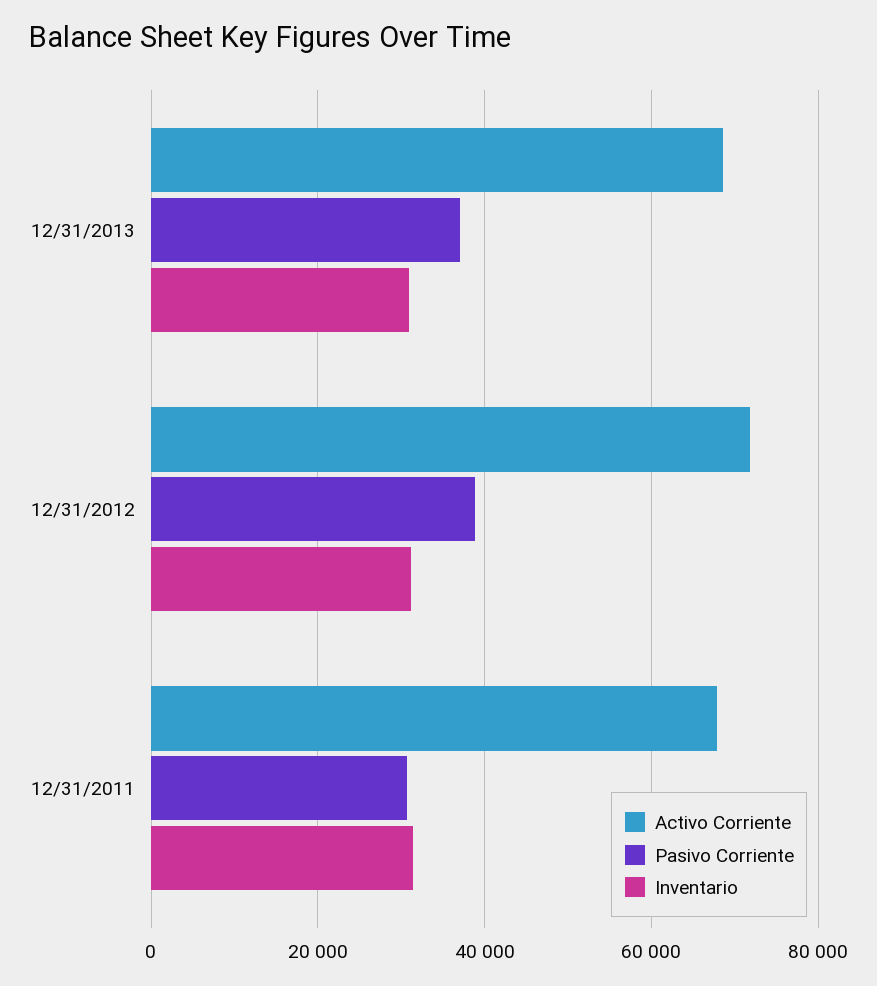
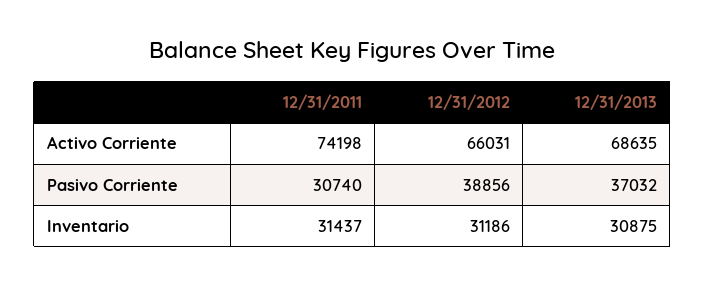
  {
    "Activo Corriente": {
      "12/31/2013": 68635,
-     "12/31/2012": 72000,
+     "12/31/2012": 66031,
-     "12/31/2011": 68000
+     "12/31/2011": 74198
    },
    "Pasivo Corriente": {
      "12/31/2013": 37032,
      "12/31/2012": 38856,
      "12/31/2011": 30740
    },
    "Inventario": {
      "12/31/2013": 30875,
      "12/31/2012": 31186,
      "12/31/2011": 31437
    }
  }

